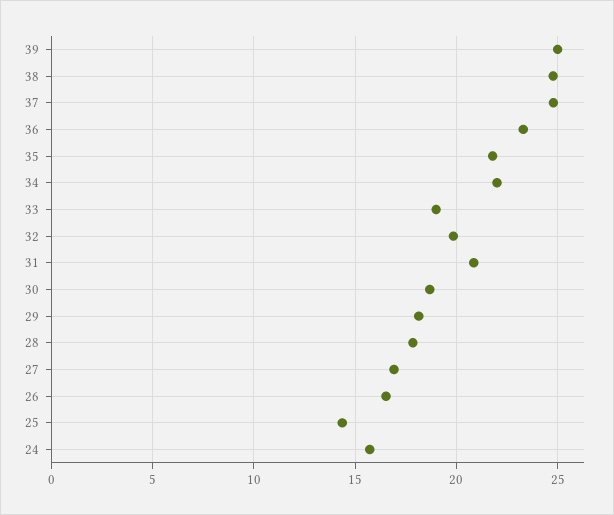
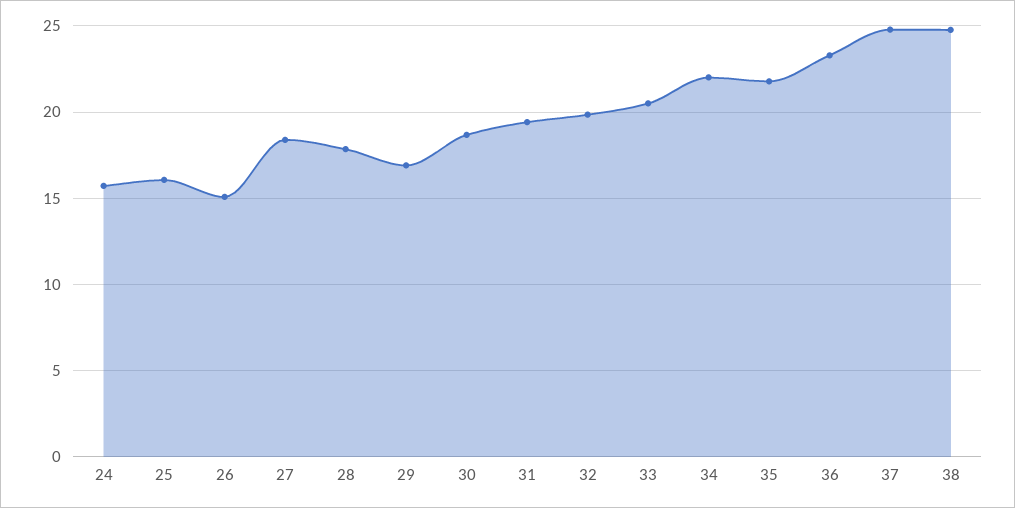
  {
-   "39": 25,
    "38": 25,
    "37": 25,
    "36": 23.5,
    "35": 22,
    "34": 22,
-   "33": 19,
+   "33": 20.5,
    "32": 20,
-   "31": 21,
+   "31": 19.5,
    "30": 18.5,
-   "29": 18,
+   "29": 17,
    "28": 18,
-   "27": 17,
+   "27": 18.5,
-   "26": 16.5,
+   "26": 15,
-   "25": 14.5,
+   "25": 16,
    "24": 15.5
  }

